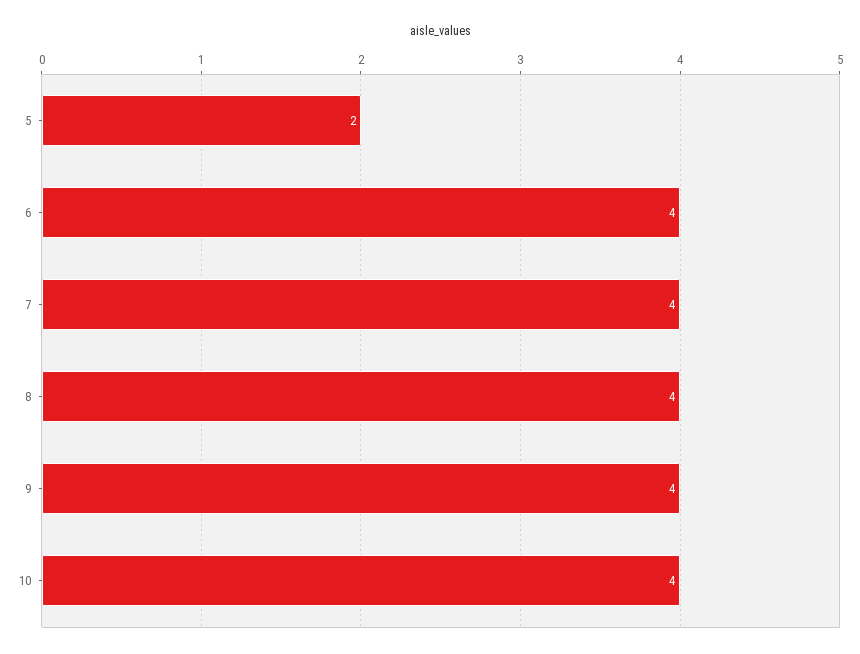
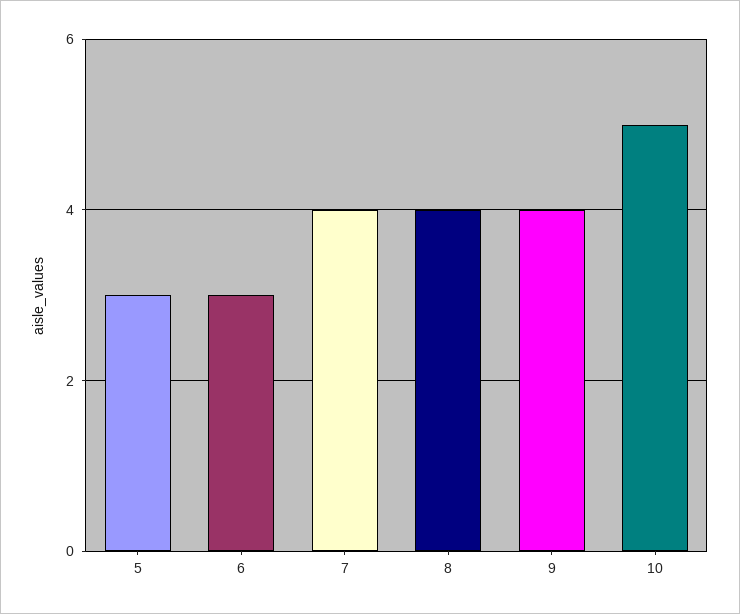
  {
-   "5": 2,
+   "5": 3,
-   "6": 4,
+   "6": 3,
    "7": 4,
    "8": 4,
    "9": 4,
-   "10": 4
+   "10": 5
  }

